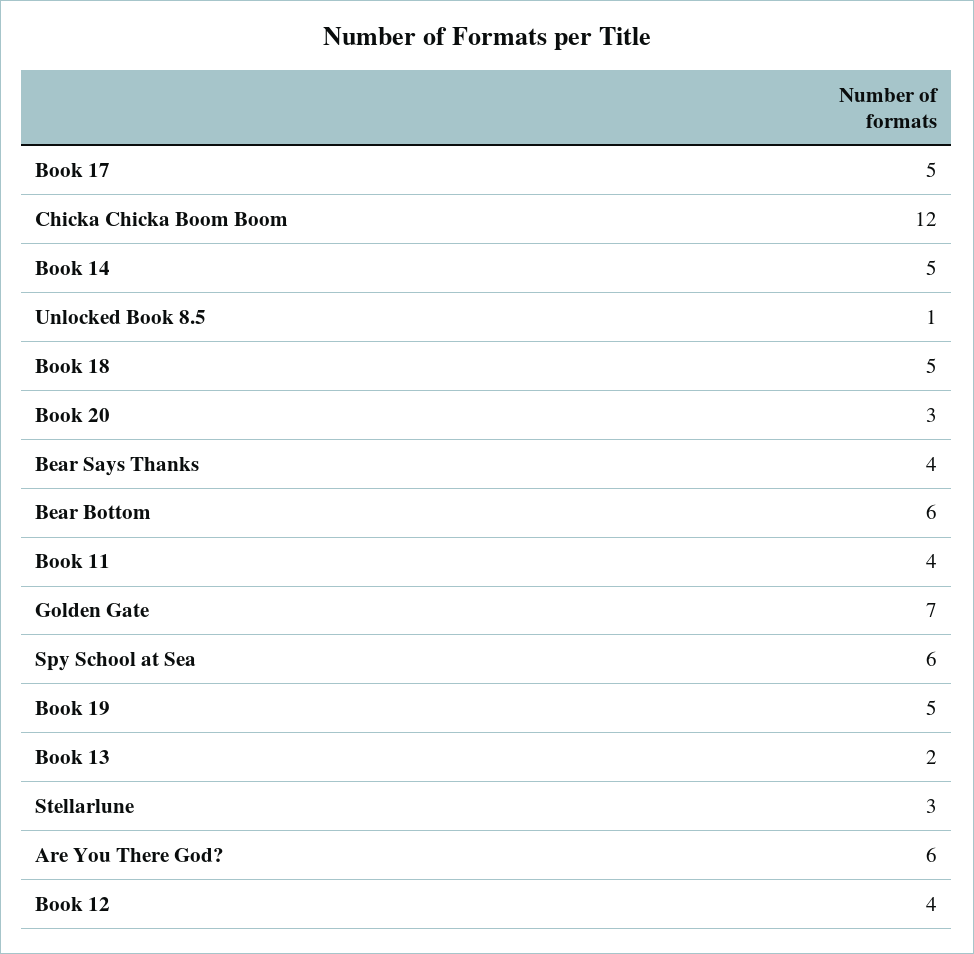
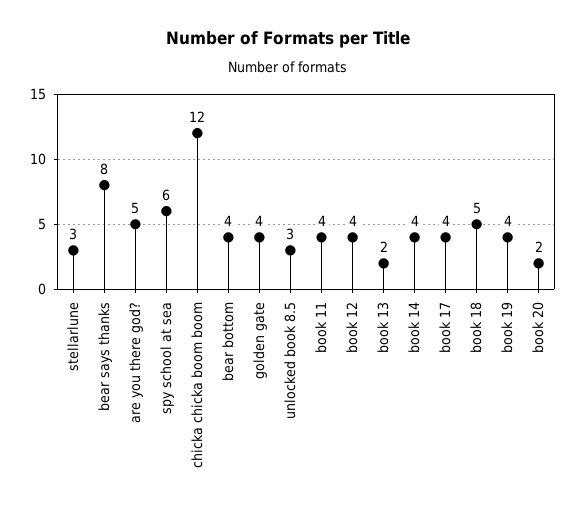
  {
-   "Book 17": 5,
+   "Book 17": 4,
    "Chicka Chicka Boom Boom": 12,
-   "Book 14": 5,
+   "Book 14": 4,
-   "Unlocked Book 8.5": 1,
+   "Unlocked Book 8.5": 3,
    "Book 18": 5,
-   "Book 20": 3,
+   "Book 20": 2,
-   "Bear Says Thanks": 4,
+   "Bear Says Thanks": 8,
-   "Bear Bottom": 6,
+   "Bear Bottom": 4,
    "Book 11": 4,
-   "Golden Gate": 7,
+   "Golden Gate": 4,
    "Spy School at Sea": 6,
-   "Book 19": 5,
+   "Book 19": 4,
    "Book 13": 2,
    "Stellarlune": 3,
-   "Are You There God?": 6,
+   "Are You There God?": 5,
    "Book 12": 4
  }

